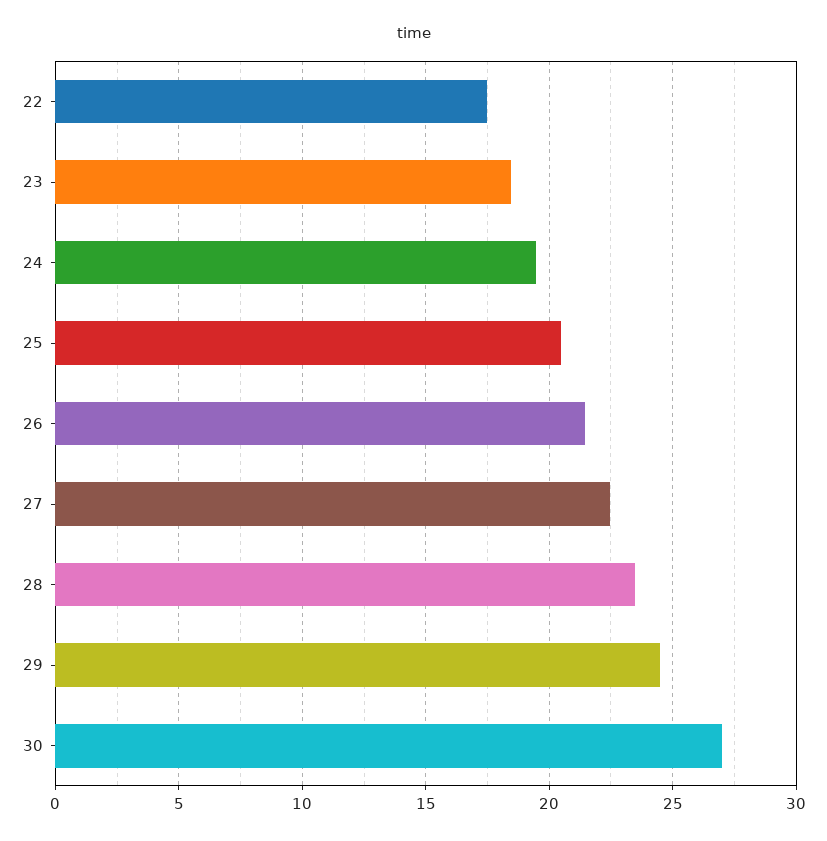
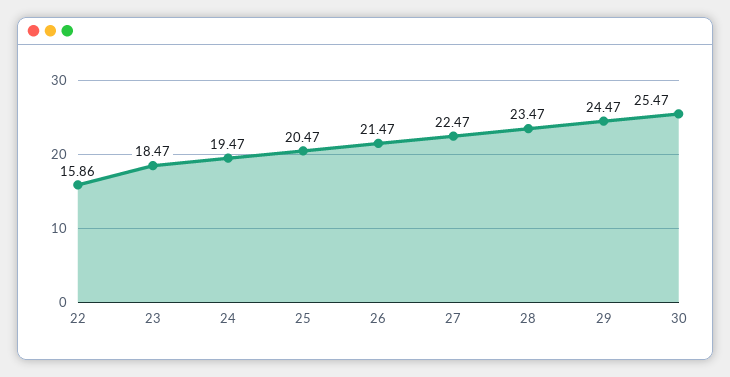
  {
-   "22": 17.5,
+   "22": 15.86,
    "23": 18.47,
    "24": 19.47,
    "25": 20.47,
    "26": 21.47,
    "27": 22.47,
    "28": 23.47,
    "29": 24.47,
-   "30": 27
+   "30": 25.47
  }

